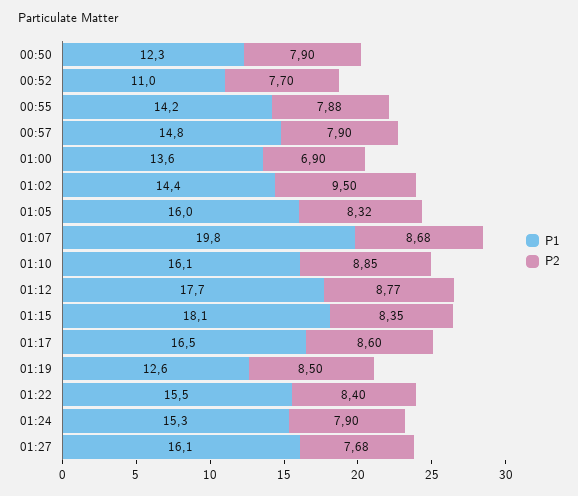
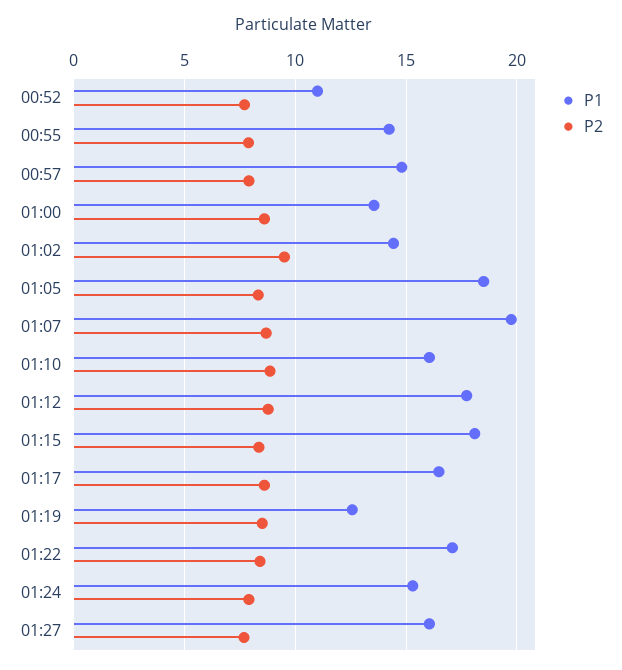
  {
    "P1": {
-     "00:50": 12.3,
      "00:52": 11,
      "00:55": 14.2,
      "00:57": 14.8,
      "01:00": 13.6,
      "01:02": 14.4,
-     "01:05": 16,
+     "01:05": 18.5,
      "01:07": 19.8,
      "01:10": 16.1,
      "01:12": 17.7,
      "01:15": 18.1,
      "01:17": 16.5,
      "01:19": 12.6,
-     "01:22": 15.5,
+     "01:22": 17,
      "01:24": 15.3,
      "01:27": 16.1
    },
    "P2": {
-     "00:50": 7.9,
      "00:52": 7.7,
      "00:55": 7.88,
      "00:57": 7.9,
-     "01:00": 6.9,
+     "01:00": 8.5,
      "01:02": 9.5,
      "01:05": 8.32,
      "01:07": 8.68,
      "01:10": 8.85,
      "01:12": 8.77,
      "01:15": 8.35,
      "01:17": 8.6,
      "01:19": 8.5,
      "01:22": 8.4,
      "01:24": 7.9,
      "01:27": 7.68
    }
  }

